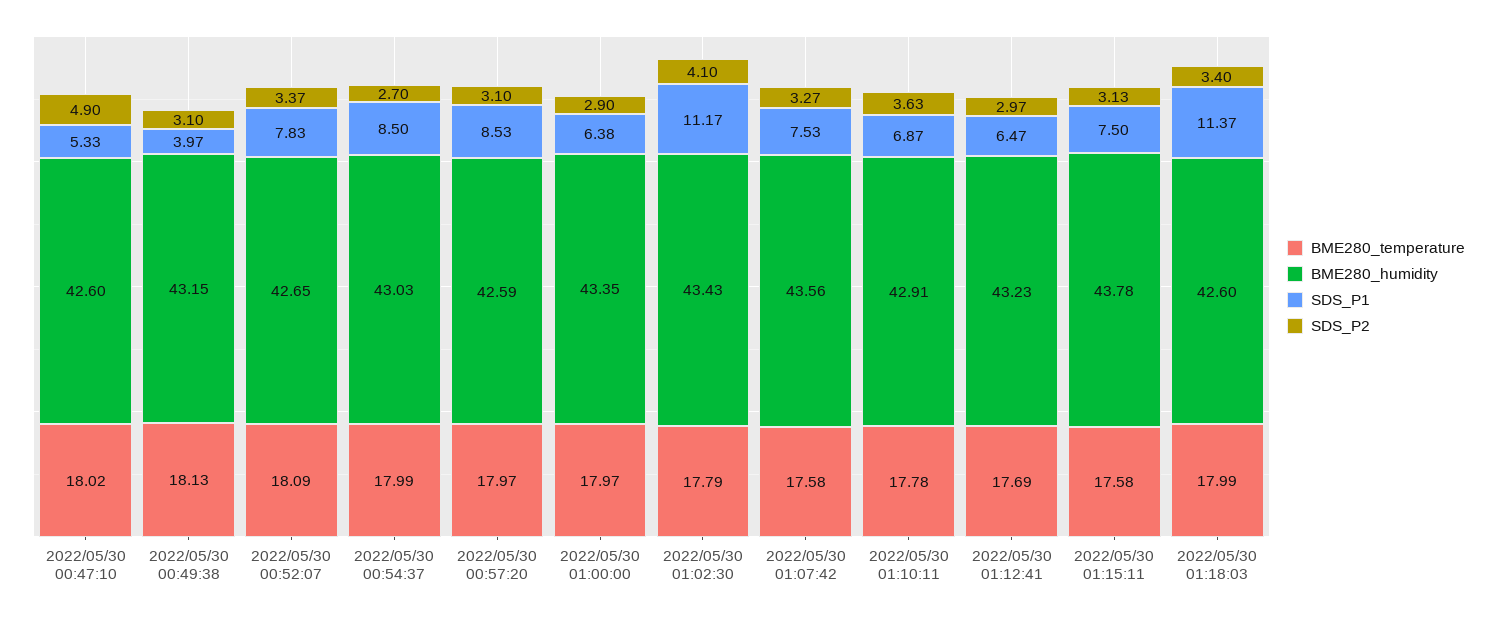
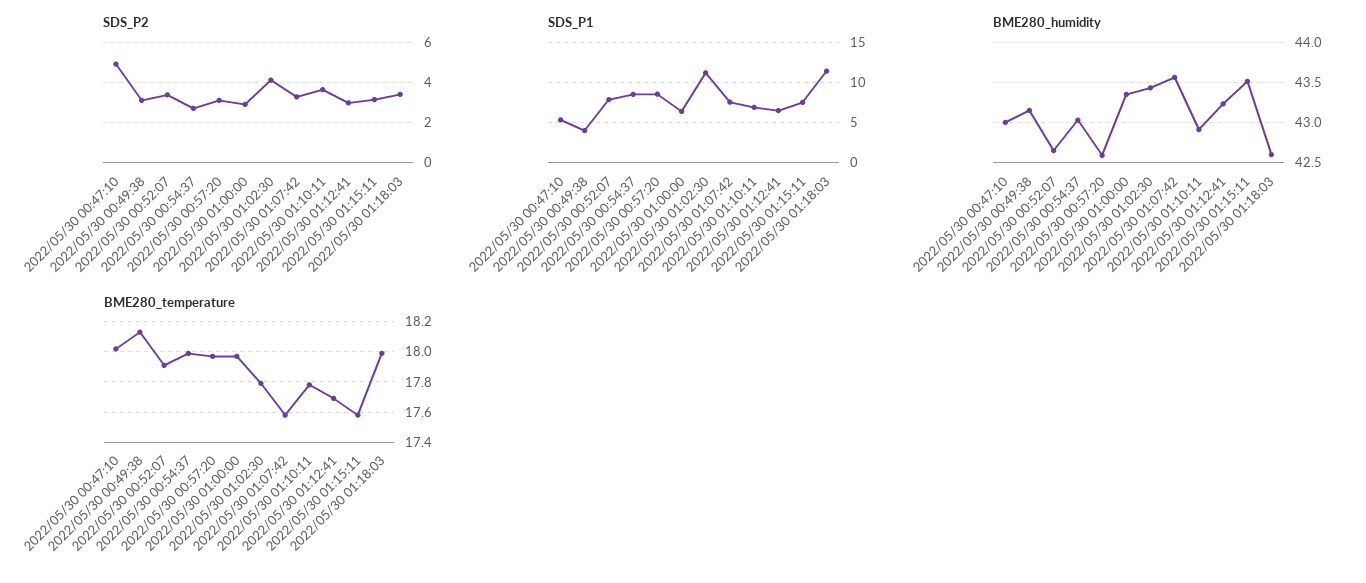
  {
    "BME280_temperature": {
      "2022/05/30 00:47:10": 18.02,
      "2022/05/30 00:49:38": 18.13,
-     "2022/05/30 00:52:07": 18.09,
+     "2022/05/30 00:52:07": 17.9,
      "2022/05/30 00:54:37": 17.99,
      "2022/05/30 00:57:20": 17.97,
      "2022/05/30 01:00:00": 17.97,
      "2022/05/30 01:02:30": 17.79,
      "2022/05/30 01:07:42": 17.58,
      "2022/05/30 01:10:11": 17.78,
      "2022/05/30 01:12:41": 17.69,
      "2022/05/30 01:15:11": 17.58,
      "2022/05/30 01:18:03": 17.99
    },
    "BME280_humidity": {
-     "2022/05/30 00:47:10": 42.6,
+     "2022/05/30 00:47:10": 43,
      "2022/05/30 00:49:38": 43.15,
      "2022/05/30 00:52:07": 42.65,
      "2022/05/30 00:54:37": 43.03,
      "2022/05/30 00:57:20": 42.59,
      "2022/05/30 01:00:00": 43.35,
      "2022/05/30 01:02:30": 43.43,
      "2022/05/30 01:07:42": 43.56,
      "2022/05/30 01:10:11": 42.91,
      "2022/05/30 01:12:41": 43.23,
-     "2022/05/30 01:15:11": 43.78,
+     "2022/05/30 01:15:11": 43.5,
      "2022/05/30 01:18:03": 42.6
    },
    "SDS_P1": {
      "2022/05/30 00:47:10": 5.33,
      "2022/05/30 00:49:38": 3.97,
      "2022/05/30 00:52:07": 7.83,
      "2022/05/30 00:54:37": 8.5,
      "2022/05/30 00:57:20": 8.53,
      "2022/05/30 01:00:00": 6.38,
      "2022/05/30 01:02:30": 11.17,
      "2022/05/30 01:07:42": 7.53,
      "2022/05/30 01:10:11": 6.87,
      "2022/05/30 01:12:41": 6.47,
      "2022/05/30 01:15:11": 7.5,
      "2022/05/30 01:18:03": 11.37
    },
    "SDS_P2": {
      "2022/05/30 00:47:10": 4.9,
      "2022/05/30 00:49:38": 3.1,
      "2022/05/30 00:52:07": 3.37,
      "2022/05/30 00:54:37": 2.7,
      "2022/05/30 00:57:20": 3.1,
      "2022/05/30 01:00:00": 2.9,
      "2022/05/30 01:02:30": 4.1,
      "2022/05/30 01:07:42": 3.27,
      "2022/05/30 01:10:11": 3.63,
      "2022/05/30 01:12:41": 2.97,
      "2022/05/30 01:15:11": 3.13,
      "2022/05/30 01:18:03": 3.4
    }
  }

